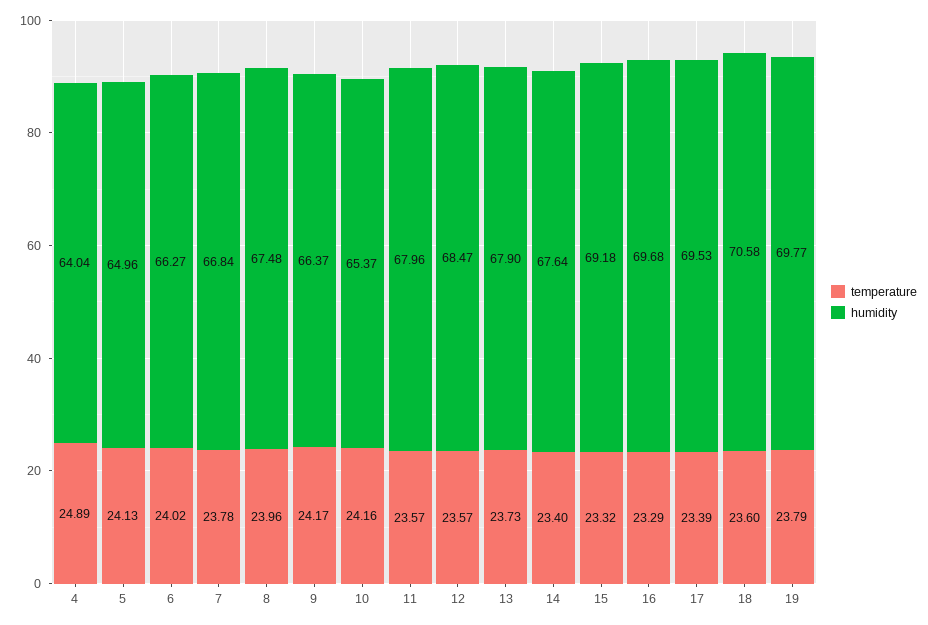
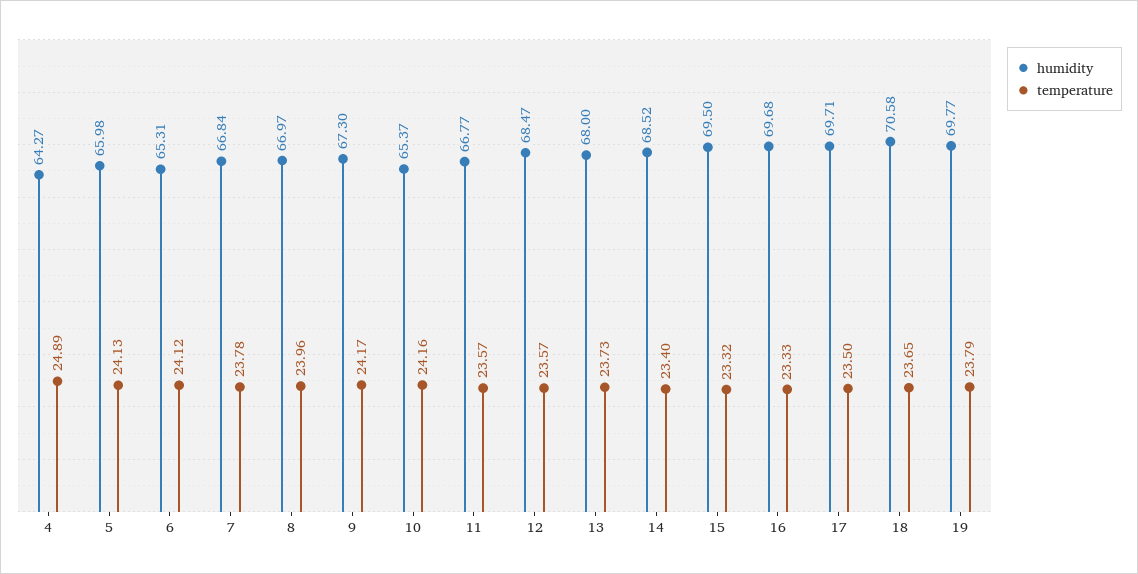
  {
    "temperature": {
      "4": 24.89,
      "5": 24.13,
-     "6": 24.02,
+     "6": 24.12,
      "7": 23.78,
      "8": 23.96,
      "9": 24.17,
      "10": 24.16,
      "11": 23.57,
      "12": 23.57,
      "13": 23.73,
      "14": 23.4,
      "15": 23.32,
-     "16": 23.29,
+     "16": 23.33,
-     "17": 23.39,
+     "17": 23.5,
-     "18": 23.6,
+     "18": 23.65,
      "19": 23.79
    },
    "humidity": {
-     "4": 64.04,
+     "4": 64.27,
-     "5": 64.96,
+     "5": 65.98,
-     "6": 66.27,
+     "6": 65.31,
      "7": 66.84,
-     "8": 67.48,
+     "8": 66.97,
-     "9": 66.37,
+     "9": 67.3,
      "10": 65.37,
-     "11": 67.96,
+     "11": 66.77,
      "12": 68.47,
-     "13": 67.9,
+     "13": 68,
-     "14": 67.64,
+     "14": 68.52,
-     "15": 69.18,
+     "15": 69.5,
      "16": 69.68,
-     "17": 69.53,
+     "17": 69.71,
      "18": 70.58,
      "19": 69.77
    }
  }

